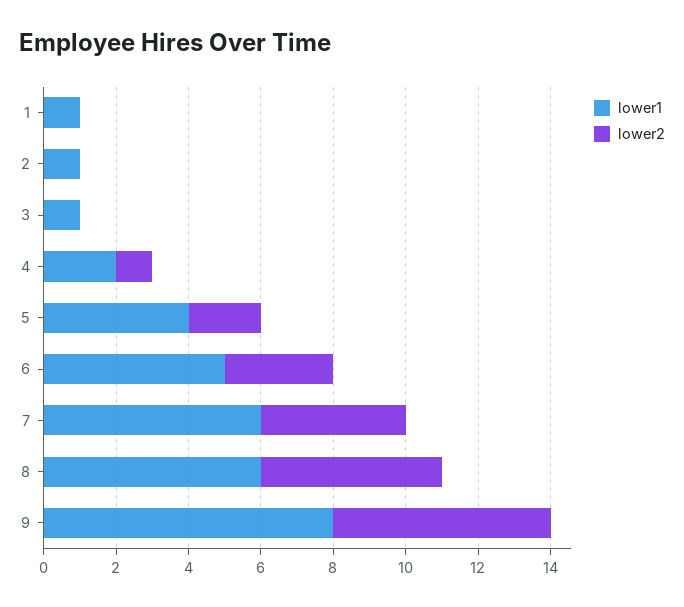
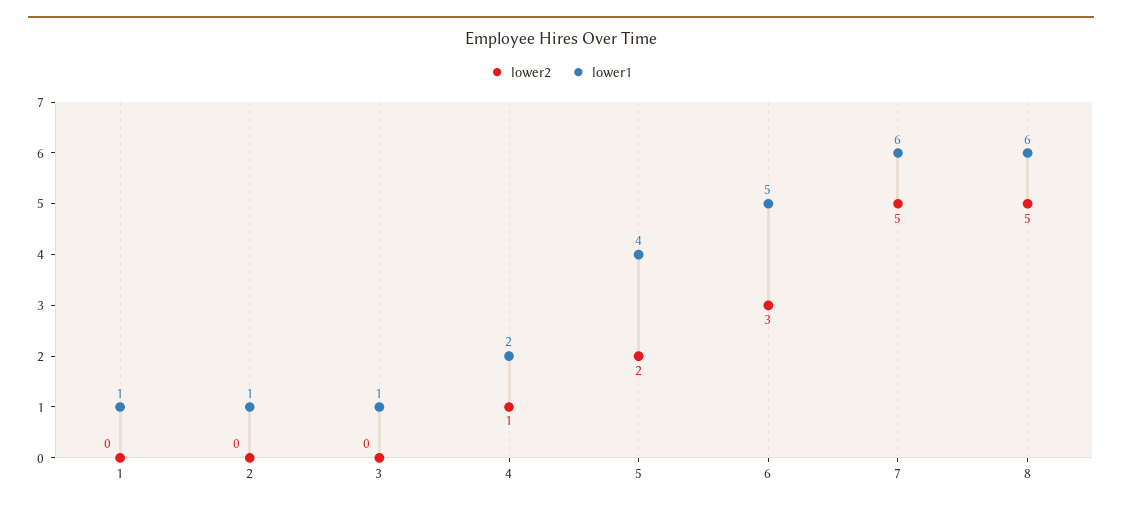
  {
    "lower1": {
      "1": 1,
      "2": 1,
      "3": 1,
      "4": 2,
      "5": 4,
      "6": 5,
      "7": 6,
-     "8": 6,
+     "8": 6
-     "9": 8
    },
    "lower2": {
      "1": 0,
      "2": 0,
      "3": 0,
      "4": 1,
      "5": 2,
      "6": 3,
-     "7": 4,
+     "7": 5,
-     "8": 5,
+     "8": 5
-     "9": 6
    }
  }

